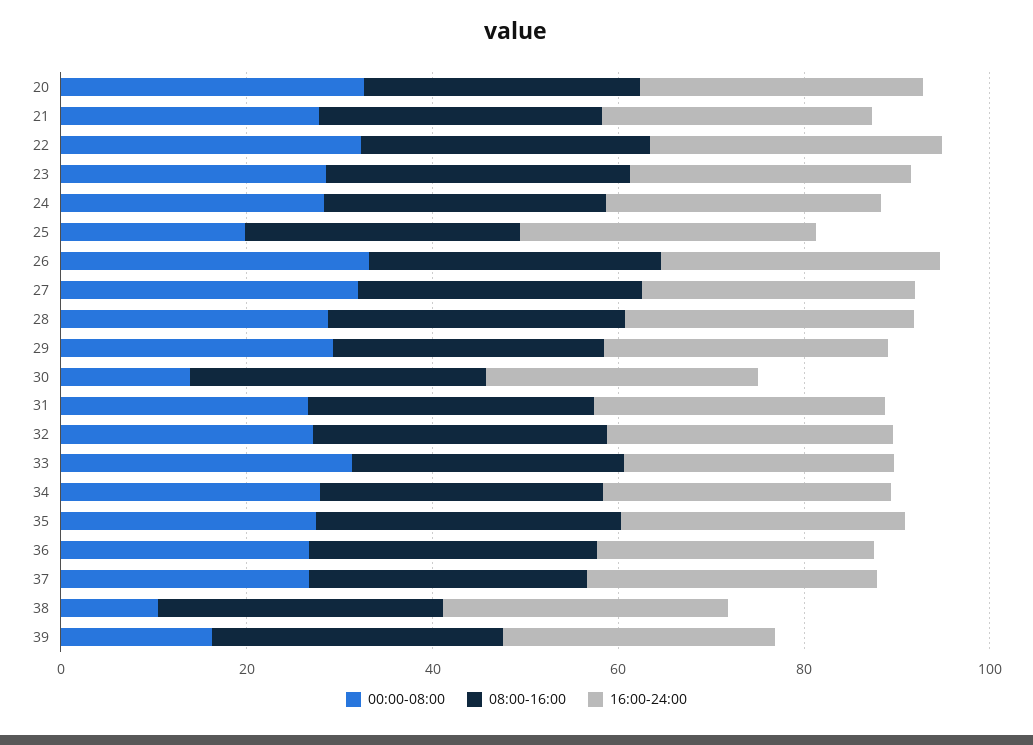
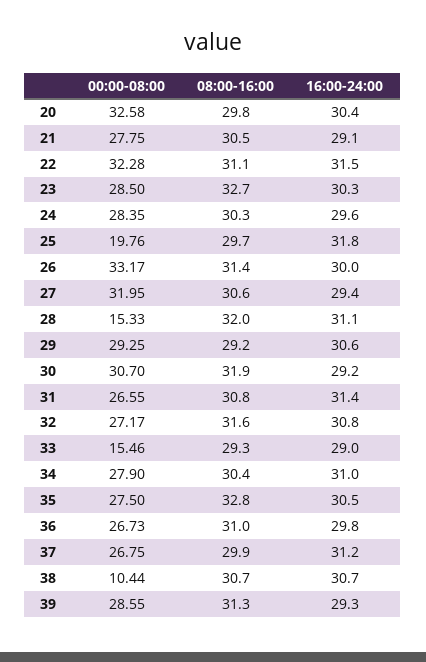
  {
    "00:00-08:00": {
      "20": 32.58,
      "21": 27.75,
      "22": 32.28,
      "23": 28.5,
      "24": 28.35,
      "25": 19.76,
      "26": 33.17,
      "27": 31.95,
-     "28": 30,
+     "28": 15.33,
      "29": 29.25,
-     "30": 15,
+     "30": 30.7,
      "31": 26.55,
      "32": 27.17,
-     "33": 30,
+     "33": 15.46,
      "34": 27.9,
      "35": 27.5,
      "36": 26.73,
      "37": 26.75,
      "38": 10.44,
-     "39": 15
+     "39": 28.55
    },
    "08:00-16:00": {
      "20": 29.8,
      "21": 30.5,
      "22": 31.1,
      "23": 32.7,
      "24": 30.3,
      "25": 29.7,
      "26": 31.4,
      "27": 30.6,
      "28": 32,
      "29": 29.2,
      "30": 31.9,
      "31": 30.8,
      "32": 31.6,
      "33": 29.3,
      "34": 30.4,
      "35": 32.8,
      "36": 31,
      "37": 29.9,
      "38": 30.7,
      "39": 31.3
    },
    "16:00-24:00": {
      "20": 30.4,
      "21": 29.1,
      "22": 31.5,
      "23": 30.3,
      "24": 29.6,
      "25": 31.8,
      "26": 30,
      "27": 29.4,
      "28": 31.1,
      "29": 30.6,
      "30": 29.2,
      "31": 31.4,
      "32": 30.8,
      "33": 29,
      "34": 31,
      "35": 30.5,
      "36": 29.8,
      "37": 31.2,
      "38": 30.7,
      "39": 29.3
    }
  }

